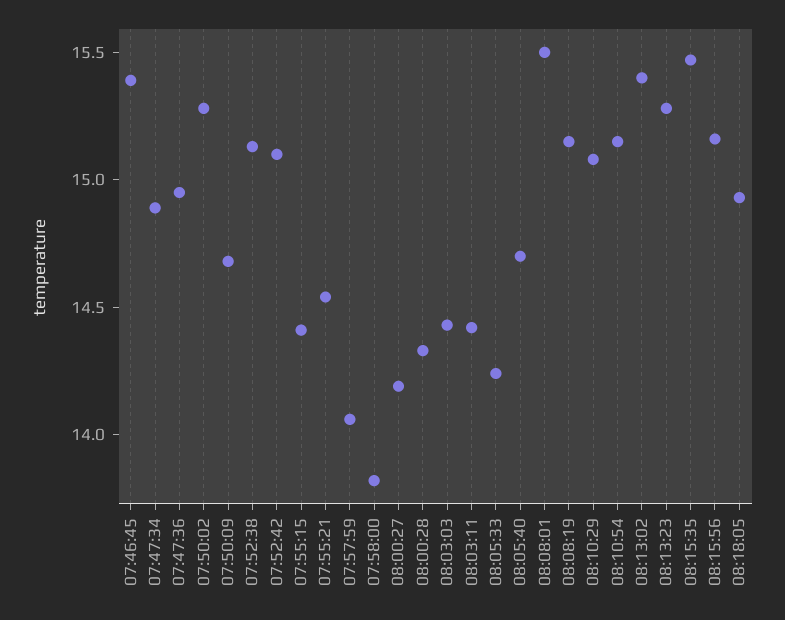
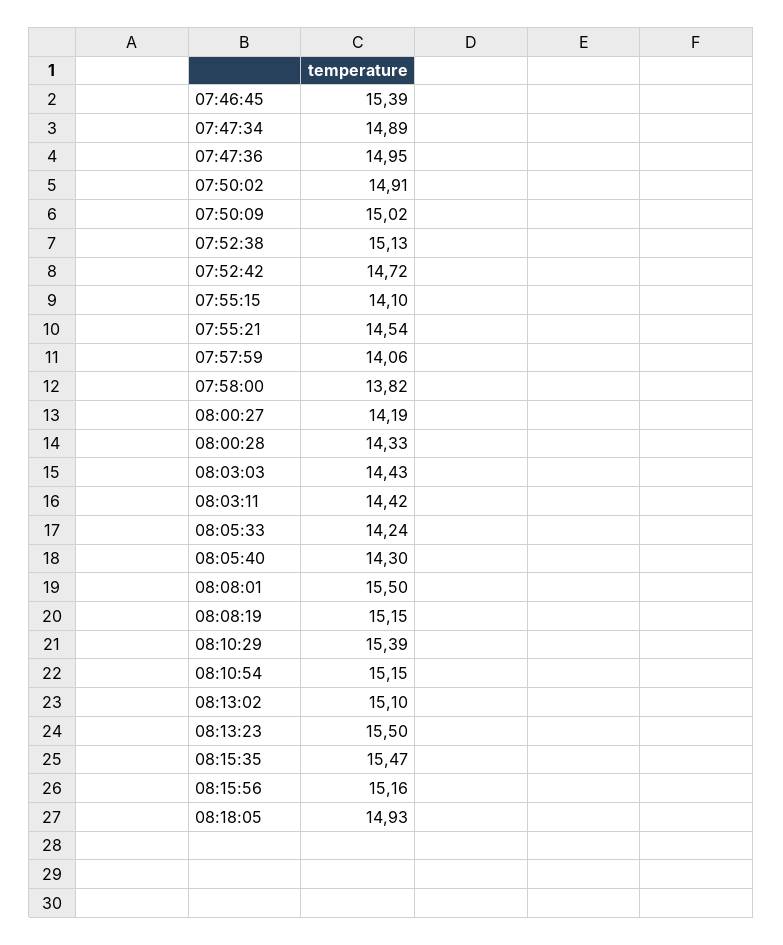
  {
    "07:46:45": 15.39,
    "07:47:34": 14.89,
    "07:47:36": 14.95,
-   "07:50:02": 15.3,
+   "07:50:02": 14.91,
-   "07:50:09": 14.7,
+   "07:50:09": 15.02,
    "07:52:38": 15.13,
-   "07:52:42": 15.1,
+   "07:52:42": 14.72,
-   "07:55:15": 14.4,
+   "07:55:15": 14.1,
    "07:55:21": 14.54,
    "07:57:59": 14.06,
    "07:58:00": 13.82,
    "08:00:27": 14.19,
    "08:00:28": 14.33,
    "08:03:03": 14.43,
    "08:03:11": 14.42,
    "08:05:33": 14.24,
-   "08:05:40": 14.7,
+   "08:05:40": 14.3,
    "08:08:01": 15.5,
    "08:08:19": 15.15,
-   "08:10:29": 15.1,
+   "08:10:29": 15.39,
    "08:10:54": 15.15,
-   "08:13:02": 15.4,
+   "08:13:02": 15.1,
-   "08:13:23": 15.3,
+   "08:13:23": 15.5,
    "08:15:35": 15.47,
    "08:15:56": 15.16,
    "08:18:05": 14.93
  }

